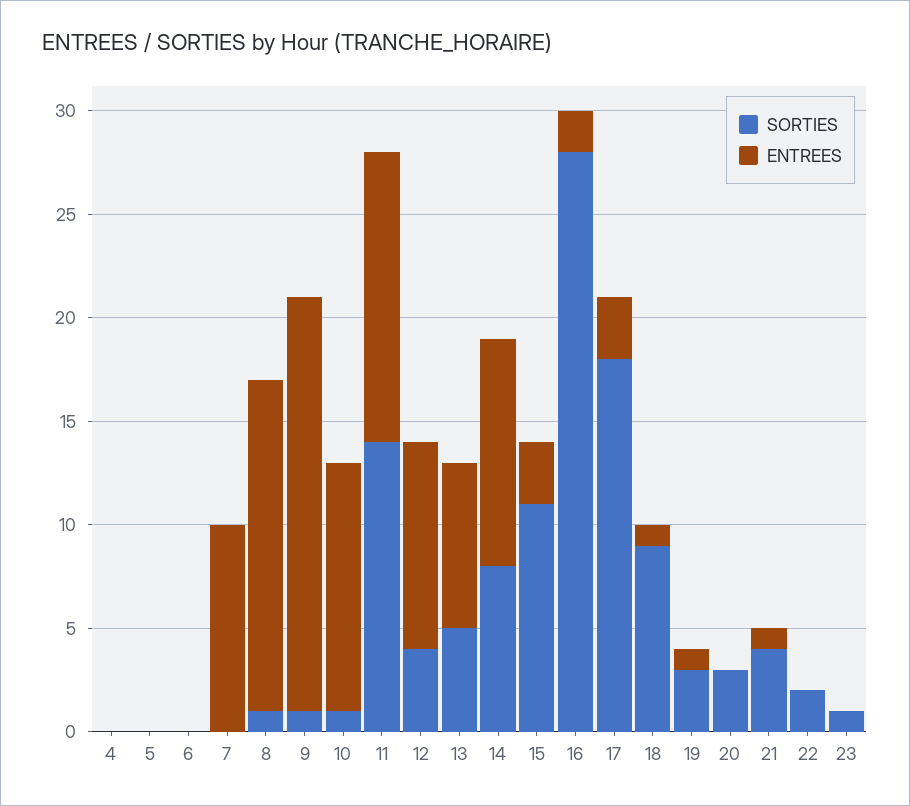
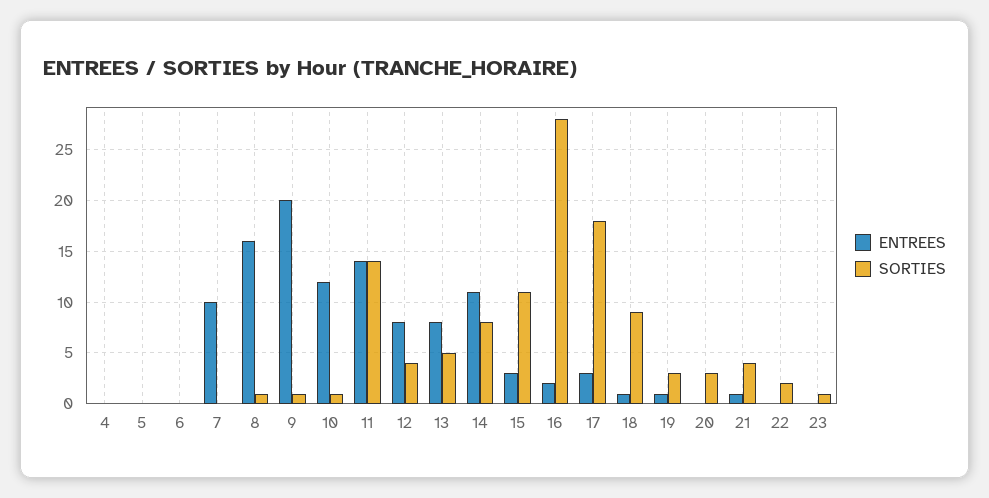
  {
    "SORTIES": {
      "4": 0,
      "5": 0,
      "6": 0,
      "7": 0,
      "8": 1,
      "9": 1,
      "10": 1,
      "11": 14,
      "12": 4,
      "13": 5,
      "14": 8,
      "15": 11,
      "16": 28,
      "17": 18,
      "18": 9,
      "19": 3,
      "20": 3,
      "21": 4,
      "22": 2,
      "23": 1
    },
    "ENTREES": {
      "4": 0,
      "5": 0,
      "6": 0,
      "7": 10,
      "8": 16,
      "9": 20,
      "10": 12,
      "11": 14,
-     "12": 10,
+     "12": 8,
      "13": 8,
      "14": 11,
      "15": 3,
      "16": 2,
      "17": 3,
      "18": 1,
      "19": 1,
      "20": 0,
      "21": 1,
      "22": 0,
      "23": 0
    }
  }

